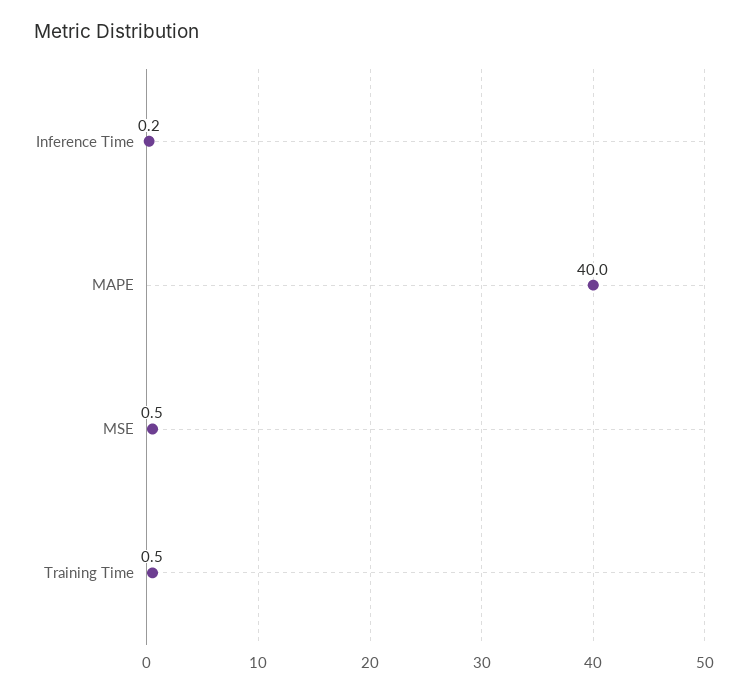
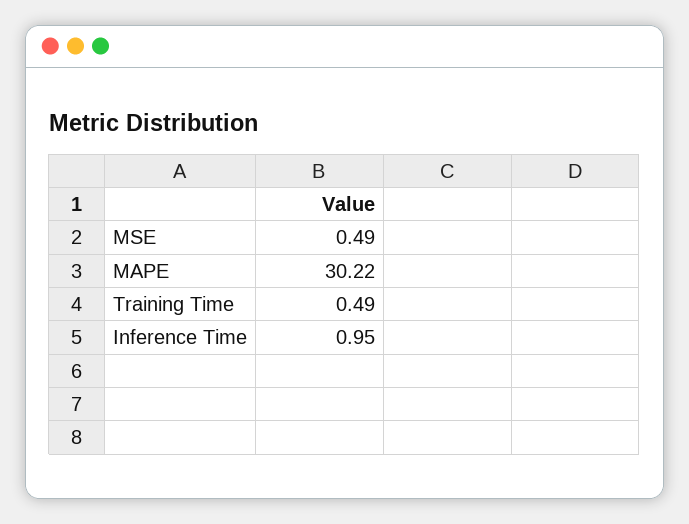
  {
-   "Inference Time": 0.2,
+   "Inference Time": 0.95,
-   "MAPE": 40,
+   "MAPE": 30.22,
    "MSE": 0.49,
    "Training Time": 0.49
  }

